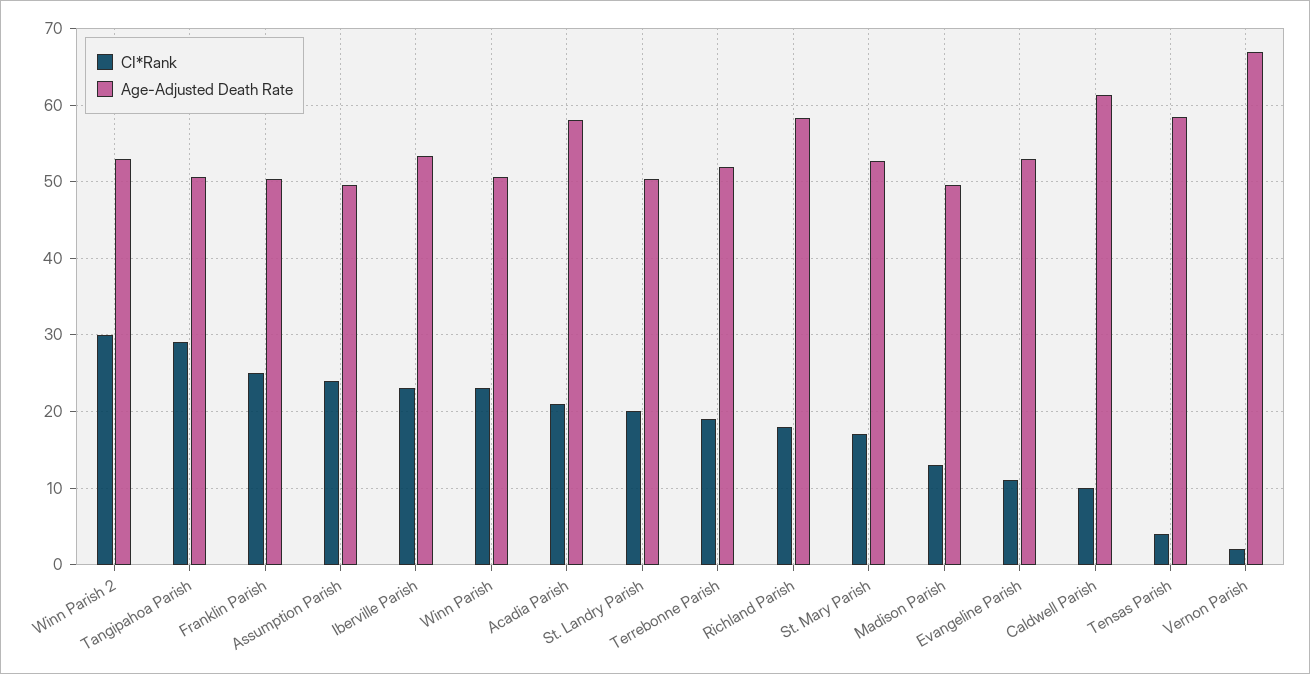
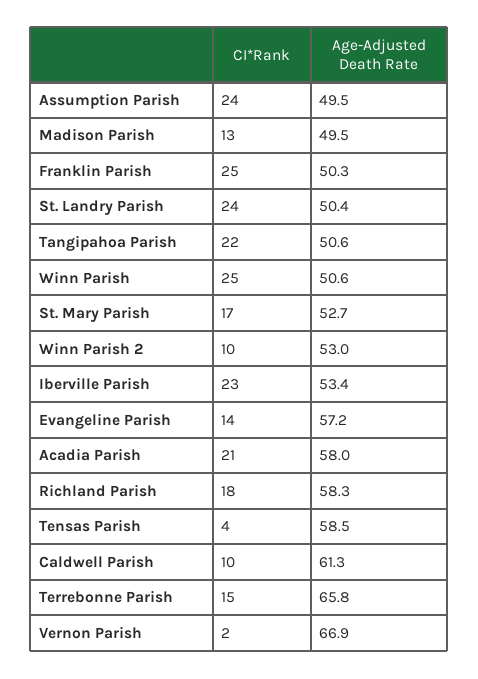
  {
    "CI*Rank": {
-     "Winn Parish 2": 30,
+     "Winn Parish 2": 10,
-     "Tangipahoa Parish": 29,
+     "Tangipahoa Parish": 22,
      "Franklin Parish": 25,
      "Assumption Parish": 24,
      "Iberville Parish": 23,
-     "Winn Parish": 23,
+     "Winn Parish": 25,
      "Acadia Parish": 21,
-     "St. Landry Parish": 20,
+     "St. Landry Parish": 24,
-     "Terrebonne Parish": 19,
+     "Terrebonne Parish": 15,
      "Richland Parish": 18,
      "St. Mary Parish": 17,
      "Madison Parish": 13,
-     "Evangeline Parish": 11,
+     "Evangeline Parish": 14,
      "Caldwell Parish": 10,
      "Tensas Parish": 4,
      "Vernon Parish": 2
    },
    "Age-Adjusted Death Rate": {
      "Winn Parish 2": 53,
      "Tangipahoa Parish": 50.6,
      "Franklin Parish": 50.3,
      "Assumption Parish": 49.5,
      "Iberville Parish": 53.4,
      "Winn Parish": 50.6,
      "Acadia Parish": 58,
      "St. Landry Parish": 50.4,
-     "Terrebonne Parish": 52,
+     "Terrebonne Parish": 65.8,
      "Richland Parish": 58.3,
      "St. Mary Parish": 52.7,
      "Madison Parish": 49.5,
-     "Evangeline Parish": 53,
+     "Evangeline Parish": 57.2,
      "Caldwell Parish": 61.3,
      "Tensas Parish": 58.5,
      "Vernon Parish": 66.9
    }
  }

